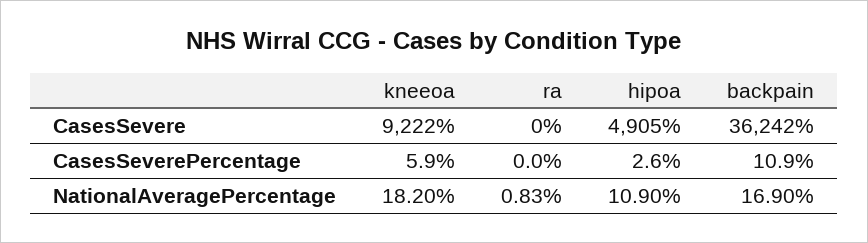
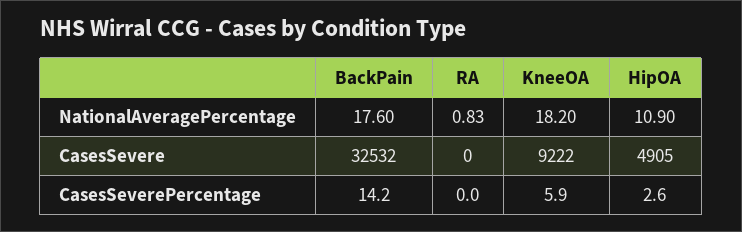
  {
    "kneeoa": {
      "CasesSevere": 9222,
      "CasesSeverePercentage": 5.9,
      "NationalAveragePercentage": 18.2
    },
    "ra": {
      "CasesSevere": 0,
      "CasesSeverePercentage": 0,
      "NationalAveragePercentage": 0.83
    },
    "hipoa": {
      "CasesSevere": 4905,
      "CasesSeverePercentage": 2.6,
      "NationalAveragePercentage": 10.9
    },
    "backpain": {
-     "CasesSevere": 36242,
+     "CasesSevere": 32532,
-     "CasesSeverePercentage": 10.9,
+     "CasesSeverePercentage": 14.2,
-     "NationalAveragePercentage": 16.9
+     "NationalAveragePercentage": 17.6
    }
  }

